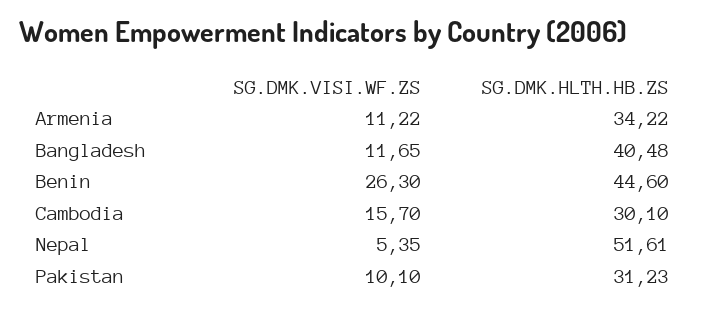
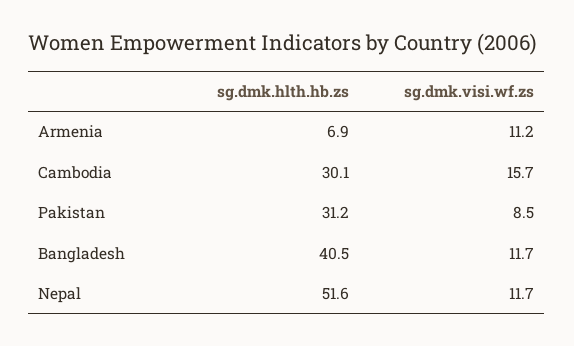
  {
    "SG.DMK.VISI.WF.ZS": {
      "Armenia": 11.22,
      "Bangladesh": 11.65,
-     "Benin": 26.3,
      "Cambodia": 15.7,
-     "Nepal": 5.35,
+     "Nepal": 11.7,
-     "Pakistan": 10.1
+     "Pakistan": 8.5
    },
    "SG.DMK.HLTH.HB.ZS": {
-     "Armenia": 34.22,
+     "Armenia": 6.9,
      "Bangladesh": 40.48,
-     "Benin": 44.6,
      "Cambodia": 30.1,
      "Nepal": 51.61,
      "Pakistan": 31.23
    }
  }

